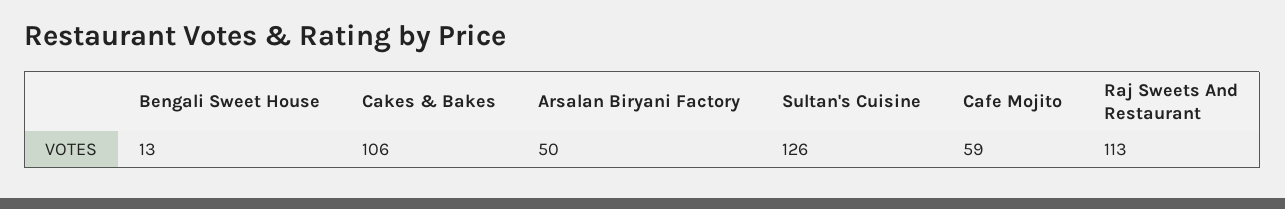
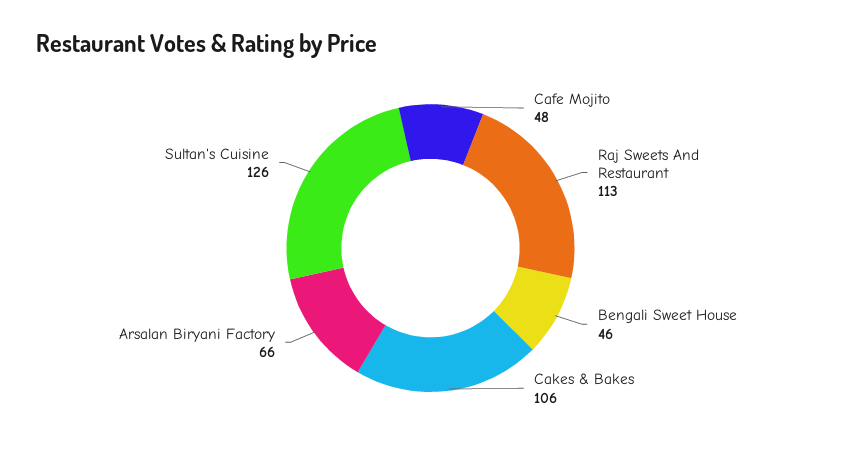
  {
-   "Bengali Sweet House": 13,
+   "Bengali Sweet House": 46,
    "Cakes & Bakes": 106,
-   "Arsalan Biryani Factory": 50,
+   "Arsalan Biryani Factory": 66,
    "Sultan's Cuisine": 126,
-   "Cafe Mojito": 59,
+   "Cafe Mojito": 48,
    "Raj Sweets And Restaurant": 113
  }

